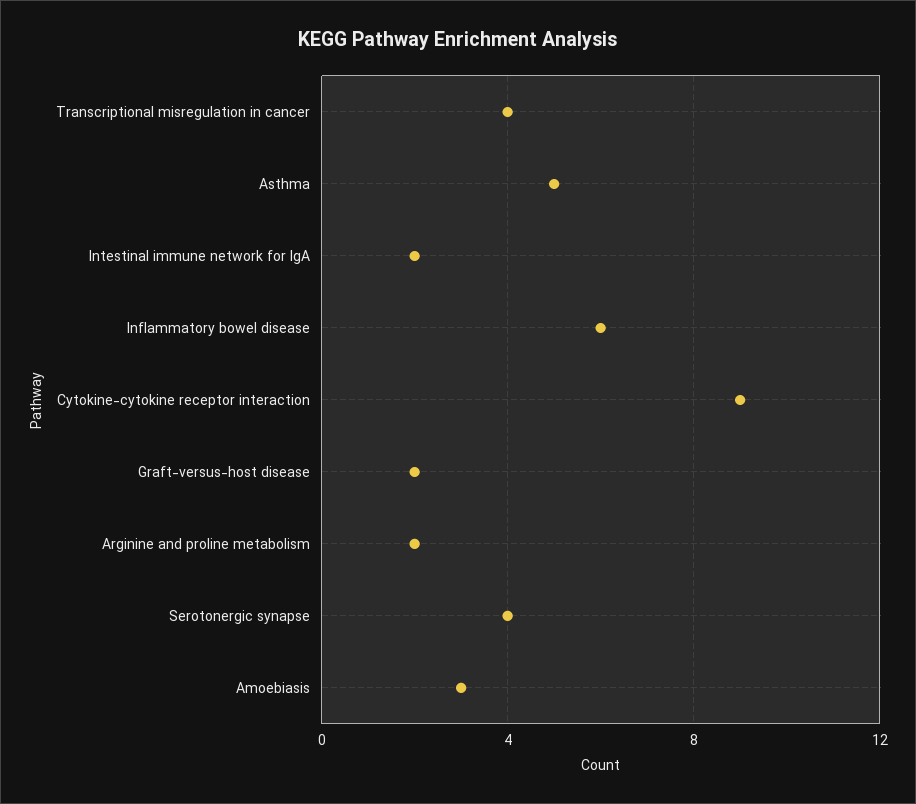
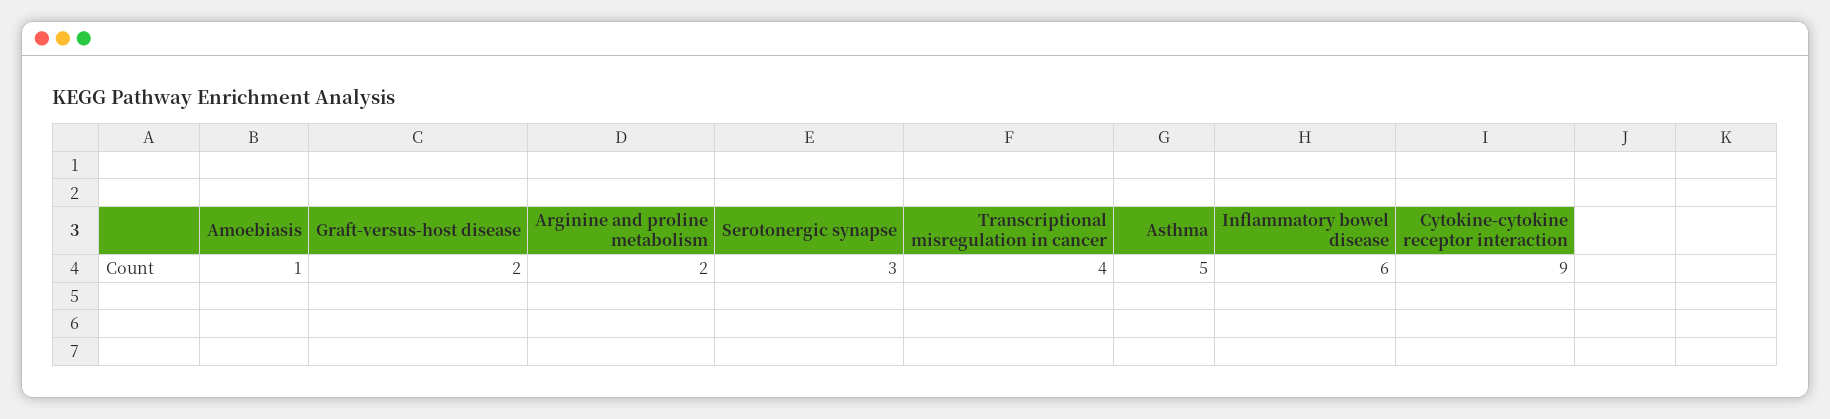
  {
    "Transcriptional misregulation in cancer": 4,
    "Asthma": 5,
-   "Intestinal immune network for IgA": 2,
    "Inflammatory bowel disease": 6,
    "Cytokine-cytokine receptor interaction": 9,
    "Graft-versus-host disease": 2,
    "Arginine and proline metabolism": 2,
-   "Serotonergic synapse": 4,
+   "Serotonergic synapse": 3,
-   "Amoebiasis": 3
+   "Amoebiasis": 1
  }

